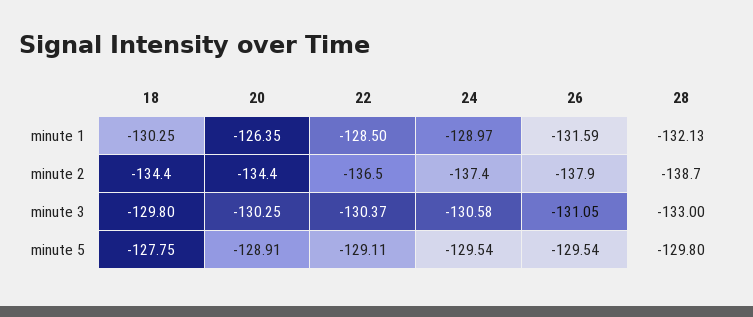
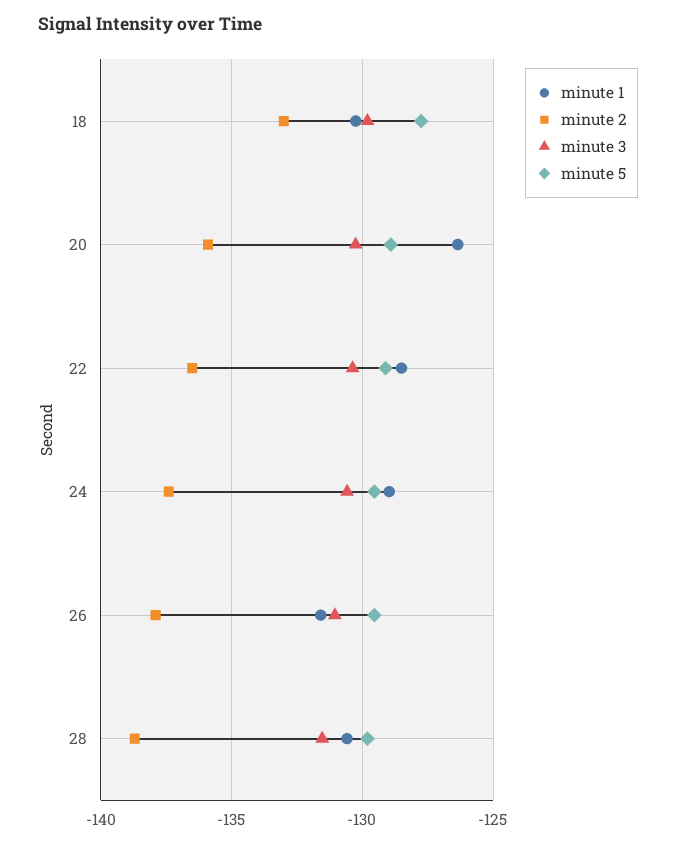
  {
    "minute 1": {
      "18": -130.25,
      "20": -126.35,
      "22": -128.5,
      "24": -128.97,
      "26": -131.59,
-     "28": -132.13
+     "28": -130.5
    },
    "minute 2": {
-     "18": -134.4,
+     "18": -133,
-     "20": -134.4,
+     "20": -136,
      "22": -136.5,
      "24": -137.4,
      "26": -137.9,
      "28": -138.7
    },
    "minute 3": {
      "18": -129.8,
      "20": -130.25,
      "22": -130.37,
      "24": -130.58,
      "26": -131.05,
-     "28": -133
+     "28": -131.5
    },
    "minute 5": {
      "18": -127.75,
      "20": -128.91,
      "22": -129.11,
      "24": -129.54,
      "26": -129.54,
      "28": -129.8
    }
  }

